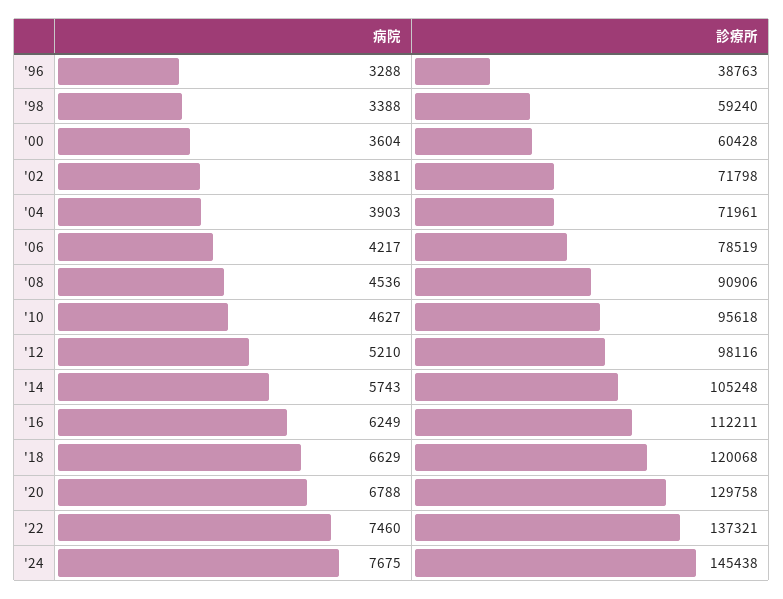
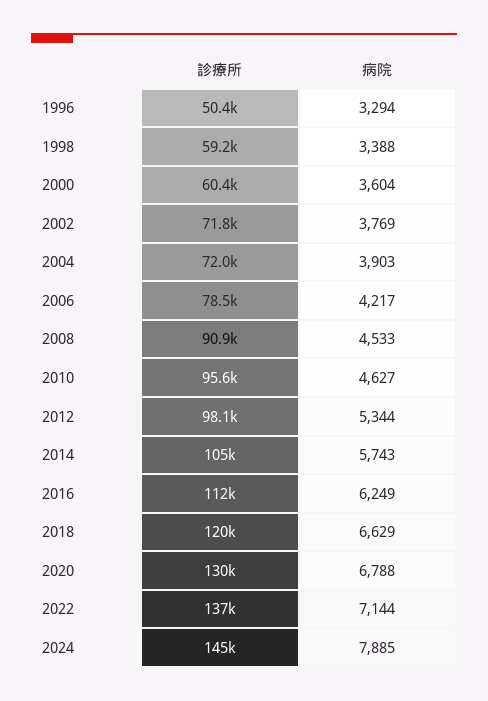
  {
    "病院": {
-     "'96": 3288,
+     "'96": 3294,
      "'98": 3388,
      "'00": 3604,
-     "'02": 3881,
+     "'02": 3769,
      "'04": 3903,
      "'06": 4217,
-     "'08": 4536,
+     "'08": 4533,
      "'10": 4627,
-     "'12": 5210,
+     "'12": 5344,
      "'14": 5743,
      "'16": 6249,
      "'18": 6629,
      "'20": 6788,
-     "'22": 7460,
+     "'22": 7144,
-     "'24": 7675
+     "'24": 7885
    },
    "診療所": {
-     "'96": 38763,
+     "'96": 50400,
      "'98": 59240,
      "'00": 60428,
      "'02": 71798,
      "'04": 71961,
      "'06": 78519,
      "'08": 90906,
      "'10": 95618,
      "'12": 98116,
      "'14": 105248,
      "'16": 112211,
      "'18": 120068,
      "'20": 129758,
      "'22": 137321,
      "'24": 145438
    }
  }

